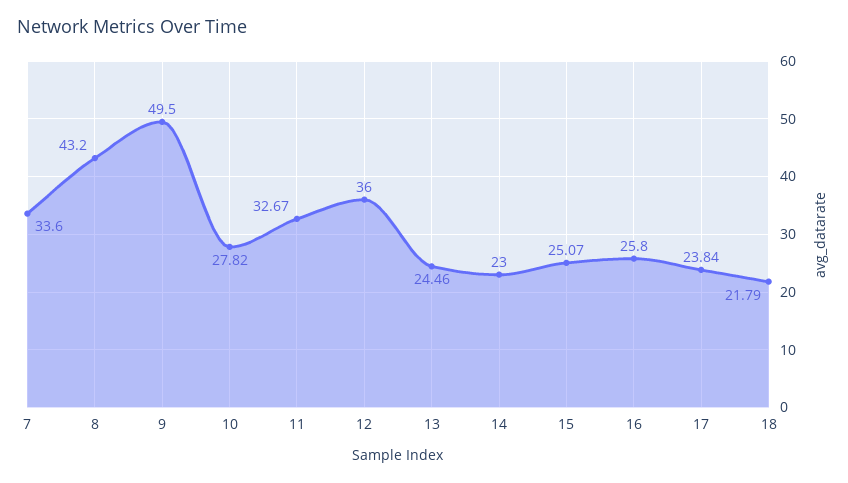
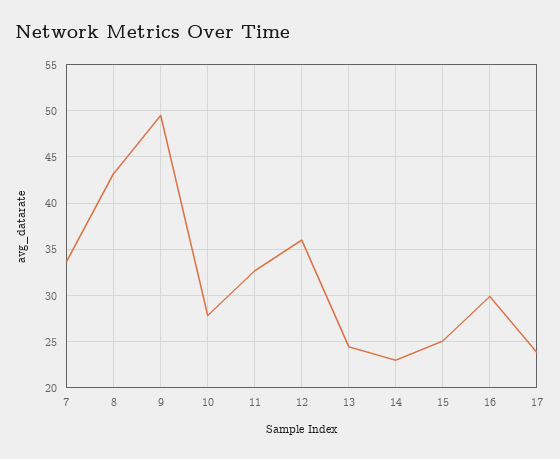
  {
    "7": 33.6,
    "8": 43.2,
    "9": 49.5,
    "10": 27.82,
    "11": 32.67,
    "12": 36,
    "13": 24.46,
    "14": 23,
    "15": 25.07,
-   "16": 25.8,
+   "16": 30,
-   "17": 23.84,
+   "17": 23.84
-   "18": 21.79
  }

